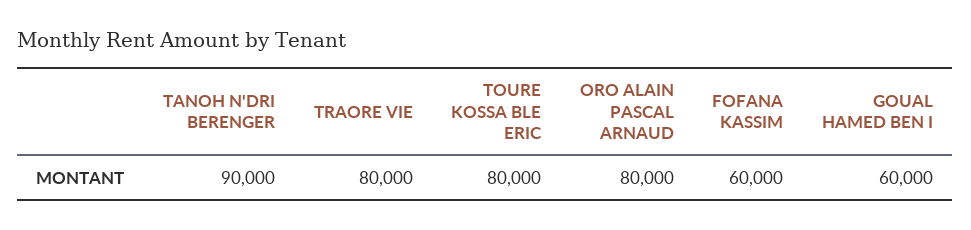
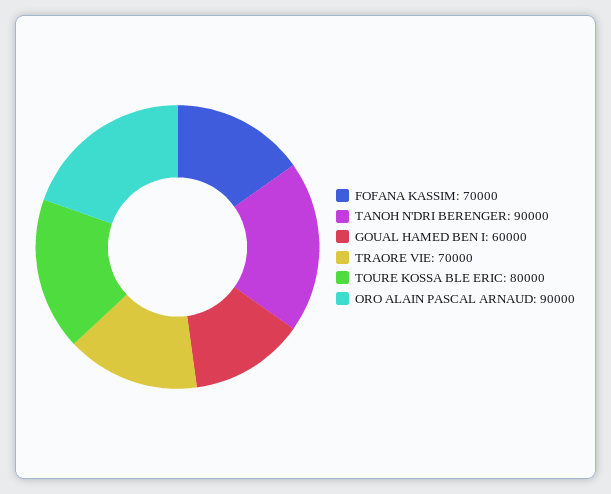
  {
    "TANOH N'DRI BERENGER": 90000,
-   "TRAORE VIE": 80000,
+   "TRAORE VIE": 70000,
    "TOURE KOSSA BLE ERIC": 80000,
-   "ORO ALAIN PASCAL ARNAUD": 80000,
+   "ORO ALAIN PASCAL ARNAUD": 90000,
-   "FOFANA KASSIM": 60000,
+   "FOFANA KASSIM": 70000,
    "GOUAL HAMED BEN I": 60000
  }

